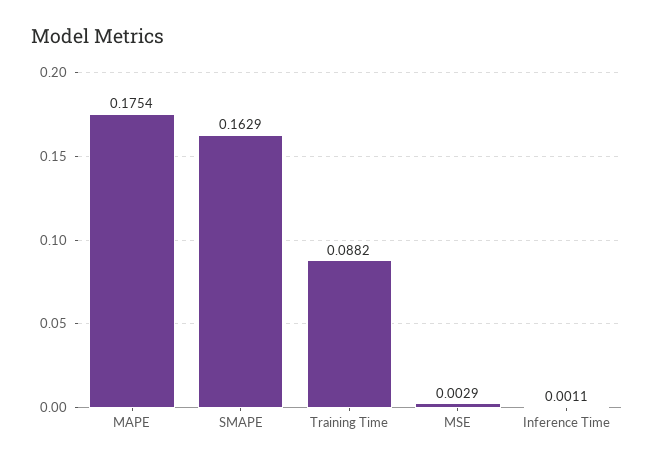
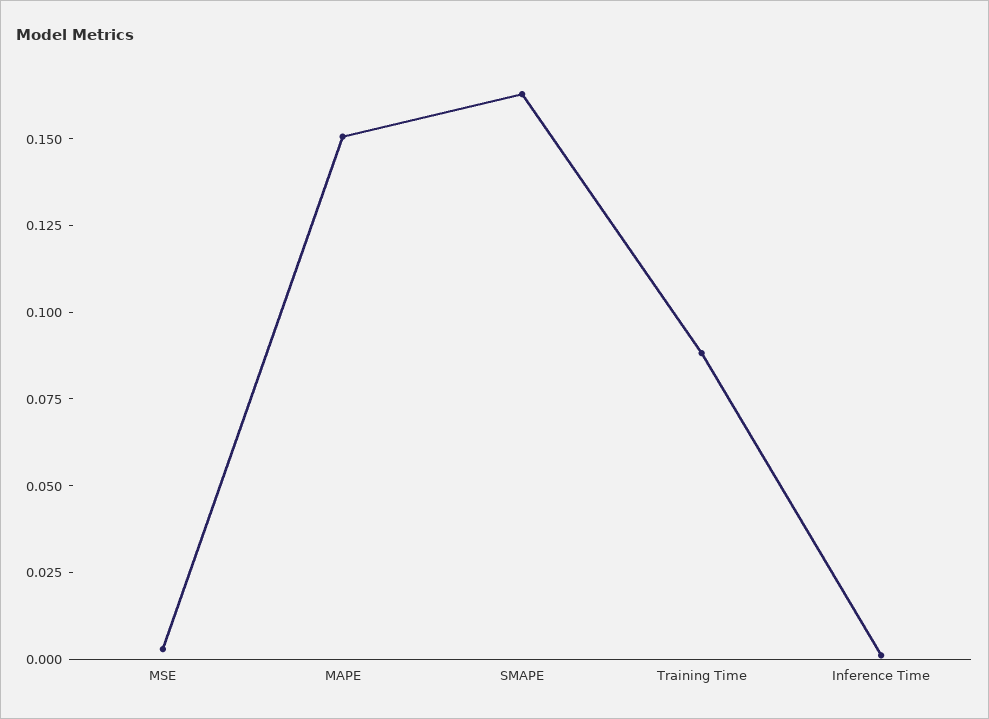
  {
-   "MAPE": 0.1754,
+   "MAPE": 0.15,
    "SMAPE": 0.1629,
    "Training Time": 0.0882,
    "MSE": 0.0029,
    "Inference Time": 0.0011
  }

